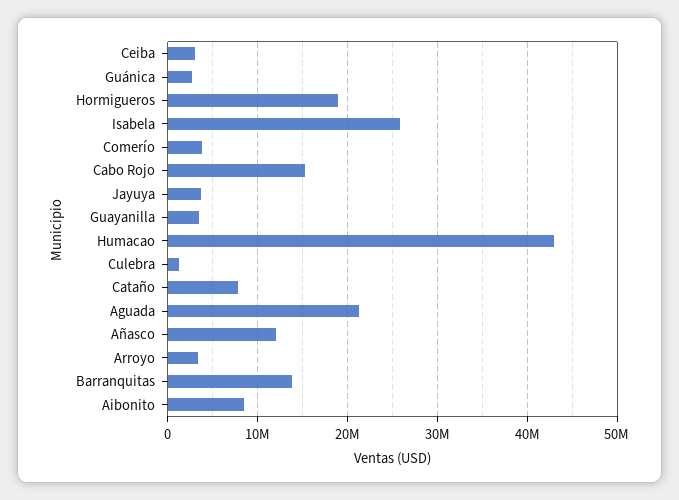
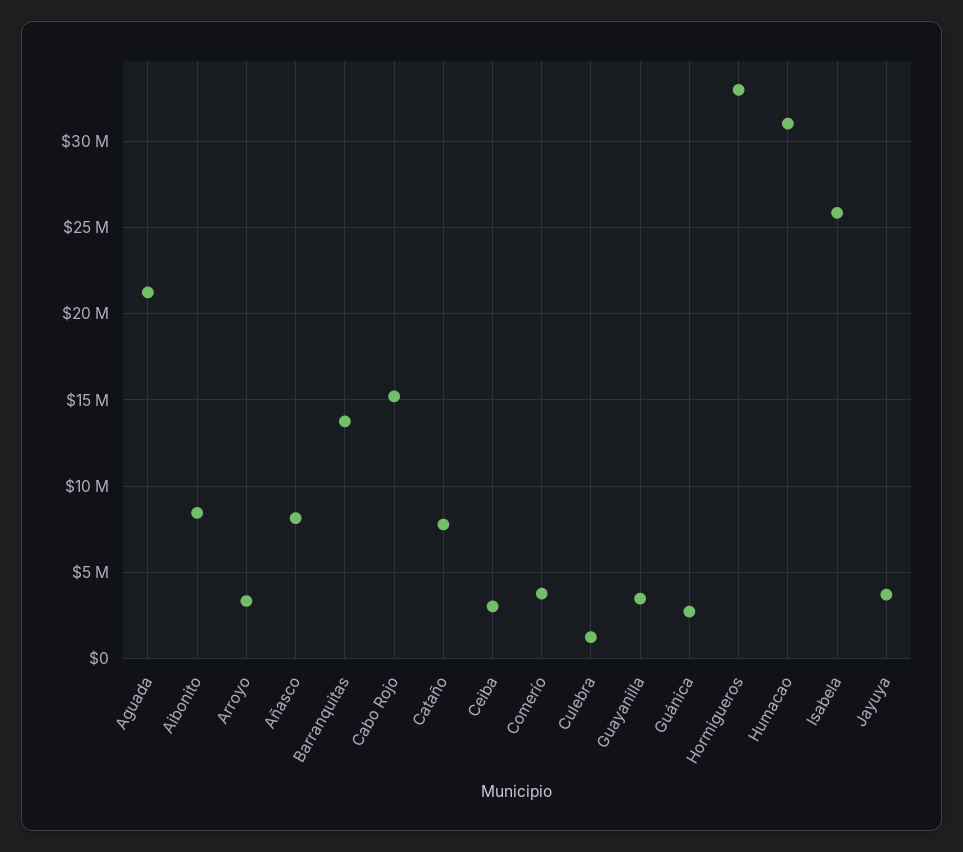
  {
    "Ceiba": 3000000,
    "Guánica": 2500000,
-   "Hormigueros": 19000000,
+   "Hormigueros": 33000000,
    "Isabela": 26000000,
    "Comerío": 4000000,
    "Cabo Rojo": 15000000,
    "Jayuya": 3500000,
    "Guayanilla": 3500000,
-   "Humacao": 43000000,
+   "Humacao": 31000000,
    "Culebra": 1000000,
    "Cataño": 8000000,
    "Aguada": 21000000,
-   "Añasco": 12000000,
+   "Añasco": 8000000,
    "Arroyo": 3500000,
    "Barranquitas": 14000000,
    "Aibonito": 8500000
  }

